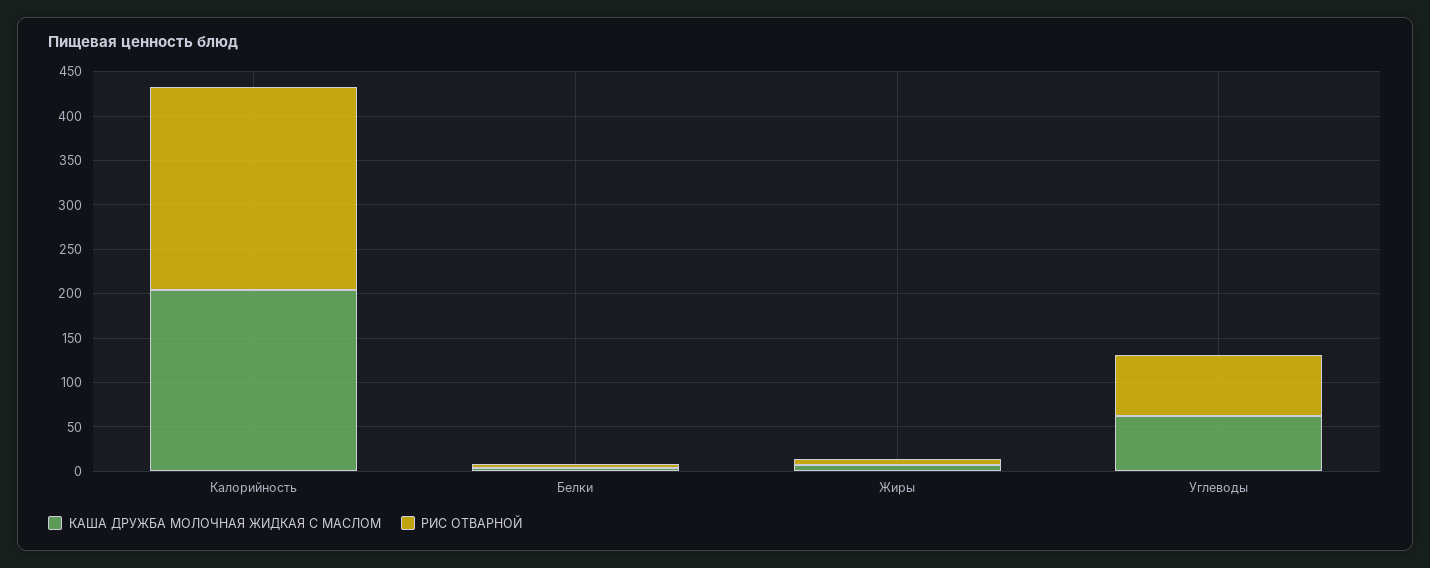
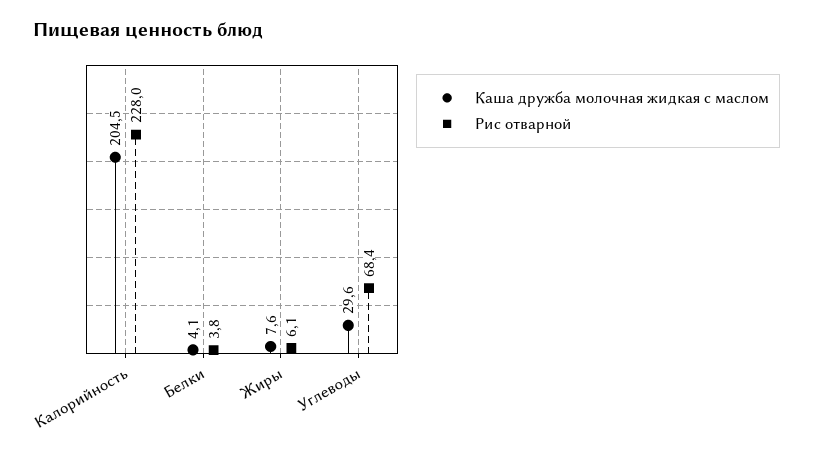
  {
    "КАША ДРУЖБА МОЛОЧНАЯ ЖИДКАЯ С МАСЛОМ": {
      "Калорийность": 204.5,
      "Белки": 4.1,
      "Жиры": 7.6,
-     "Углеводы": 60
+     "Углеводы": 29.6
    },
    "РИС ОТВАРНОЙ": {
      "Калорийность": 228,
      "Белки": 3.8,
      "Жиры": 6.1,
      "Углеводы": 68.4
    }
  }

